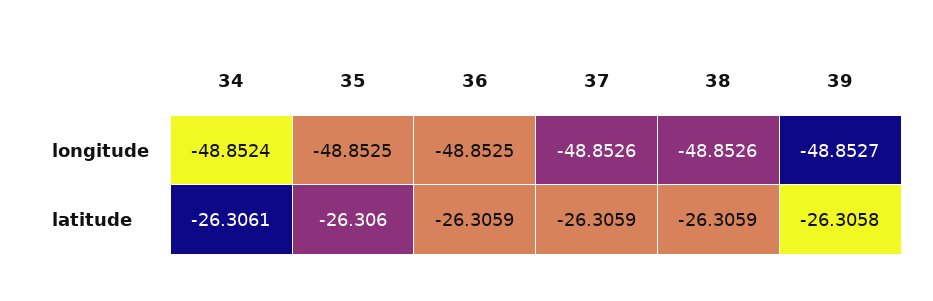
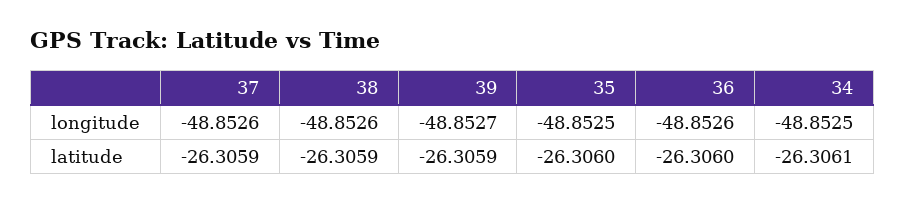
  {
    "34": {
-     "longitude": -48.8524,
+     "longitude": -48.8525,
      "latitude": -26.3061
    },
    "35": {
      "longitude": -48.8525,
      "latitude": -26.306
    },
    "36": {
-     "longitude": -48.8525,
+     "longitude": -48.8526,
-     "latitude": -26.3059
+     "latitude": -26.306
    },
    "37": {
      "longitude": -48.8526,
      "latitude": -26.3059
    },
    "38": {
      "longitude": -48.8526,
      "latitude": -26.3059
    },
    "39": {
      "longitude": -48.8527,
-     "latitude": -26.3058
+     "latitude": -26.3059
    }
  }

